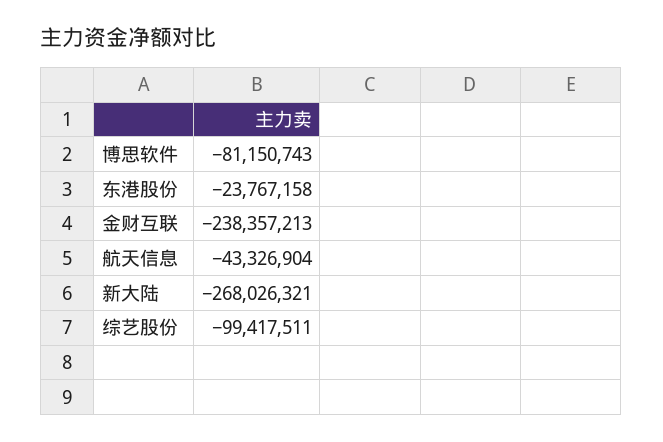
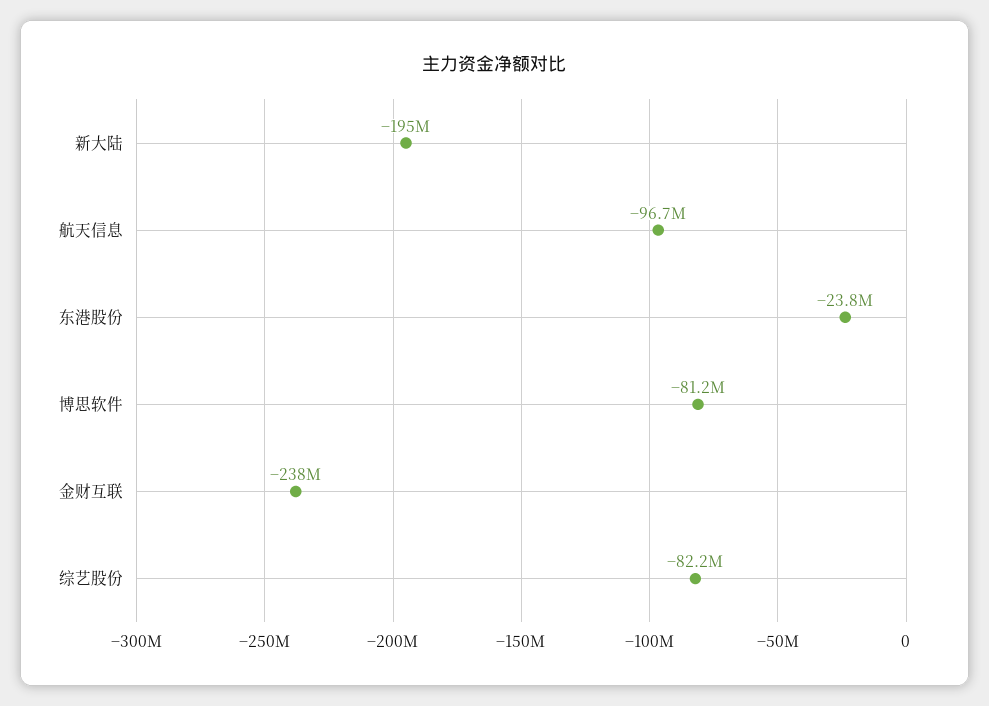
  {
    "博思软件": -81150743,
    "东港股份": -23767158,
    "金财互联": -238357213,
-   "航天信息": -43326904,
+   "航天信息": -96700000,
-   "新大陆": -268026321,
+   "新大陆": -195000000,
-   "综艺股份": -99417511
+   "综艺股份": -82200000
  }

